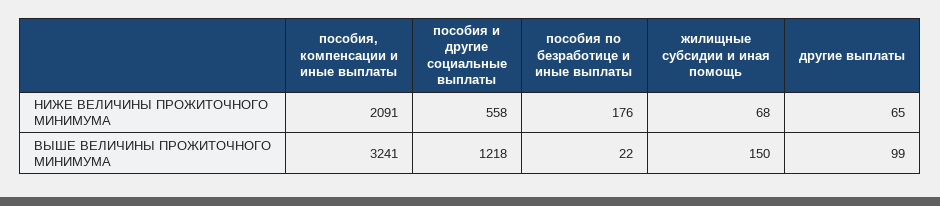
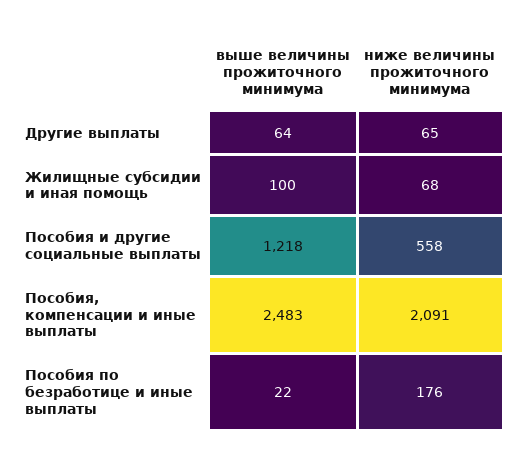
  {
    "пособия, компенсации и иные выплаты": {
      "НИЖЕ ВЕЛИЧИНЫ ПРОЖИТОЧНОГО МИНИМУМА": 2091,
-     "ВЫШЕ ВЕЛИЧИНЫ ПРОЖИТОЧНОГО МИНИМУМА": 3241
+     "ВЫШЕ ВЕЛИЧИНЫ ПРОЖИТОЧНОГО МИНИМУМА": 2483
    },
    "пособия и другие социальные выплаты": {
      "НИЖЕ ВЕЛИЧИНЫ ПРОЖИТОЧНОГО МИНИМУМА": 558,
      "ВЫШЕ ВЕЛИЧИНЫ ПРОЖИТОЧНОГО МИНИМУМА": 1218
    },
    "пособия по безработице и иные выплаты": {
      "НИЖЕ ВЕЛИЧИНЫ ПРОЖИТОЧНОГО МИНИМУМА": 176,
      "ВЫШЕ ВЕЛИЧИНЫ ПРОЖИТОЧНОГО МИНИМУМА": 22
    },
    "жилищные субсидии и иная помощь": {
      "НИЖЕ ВЕЛИЧИНЫ ПРОЖИТОЧНОГО МИНИМУМА": 68,
-     "ВЫШЕ ВЕЛИЧИНЫ ПРОЖИТОЧНОГО МИНИМУМА": 150
+     "ВЫШЕ ВЕЛИЧИНЫ ПРОЖИТОЧНОГО МИНИМУМА": 100
    },
    "другие выплаты": {
      "НИЖЕ ВЕЛИЧИНЫ ПРОЖИТОЧНОГО МИНИМУМА": 65,
-     "ВЫШЕ ВЕЛИЧИНЫ ПРОЖИТОЧНОГО МИНИМУМА": 99
+     "ВЫШЕ ВЕЛИЧИНЫ ПРОЖИТОЧНОГО МИНИМУМА": 64
    }
  }

